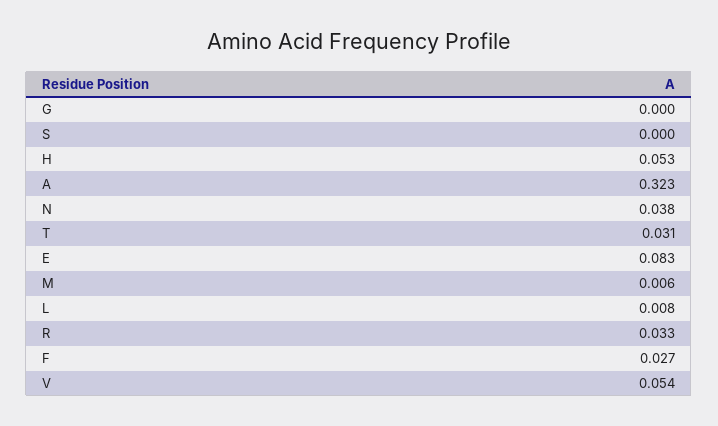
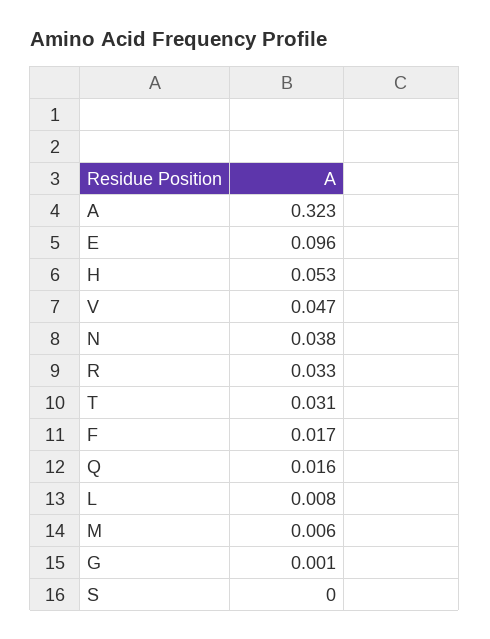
  {
-   "G": 0,
+   "G": 0.001,
    "S": 0,
    "H": 0.053,
    "A": 0.323,
    "N": 0.038,
    "T": 0.031,
-   "E": 0.083,
+   "E": 0.096,
    "M": 0.006,
    "L": 0.008,
    "R": 0.033,
-   "F": 0.027,
+   "F": 0.017,
-   "V": 0.054
+   "V": 0.047,
+   "Q": 0.016
  }

